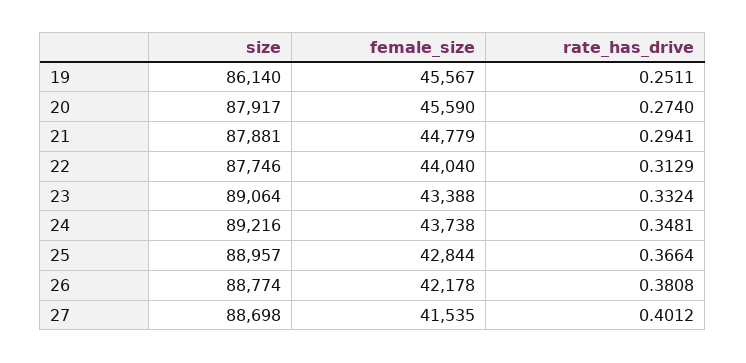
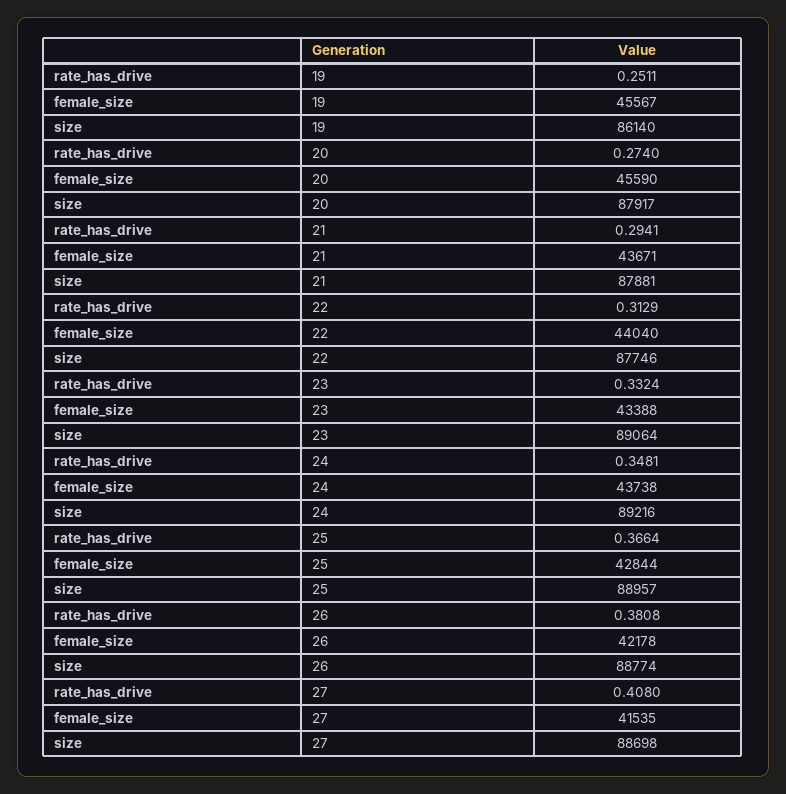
  {
    "size": {
      "19": 86140,
      "20": 87917,
      "21": 87881,
      "22": 87746,
      "23": 89064,
      "24": 89216,
      "25": 88957,
      "26": 88774,
      "27": 88698
    },
    "female_size": {
      "19": 45567,
      "20": 45590,
-     "21": 44779,
+     "21": 43671,
      "22": 44040,
      "23": 43388,
      "24": 43738,
      "25": 42844,
      "26": 42178,
      "27": 41535
    },
    "rate_has_drive": {
      "19": 0.2511,
      "20": 0.274,
      "21": 0.2941,
      "22": 0.3129,
      "23": 0.3324,
      "24": 0.3481,
      "25": 0.3664,
      "26": 0.3808,
-     "27": 0.4012
+     "27": 0.408
    }
  }

